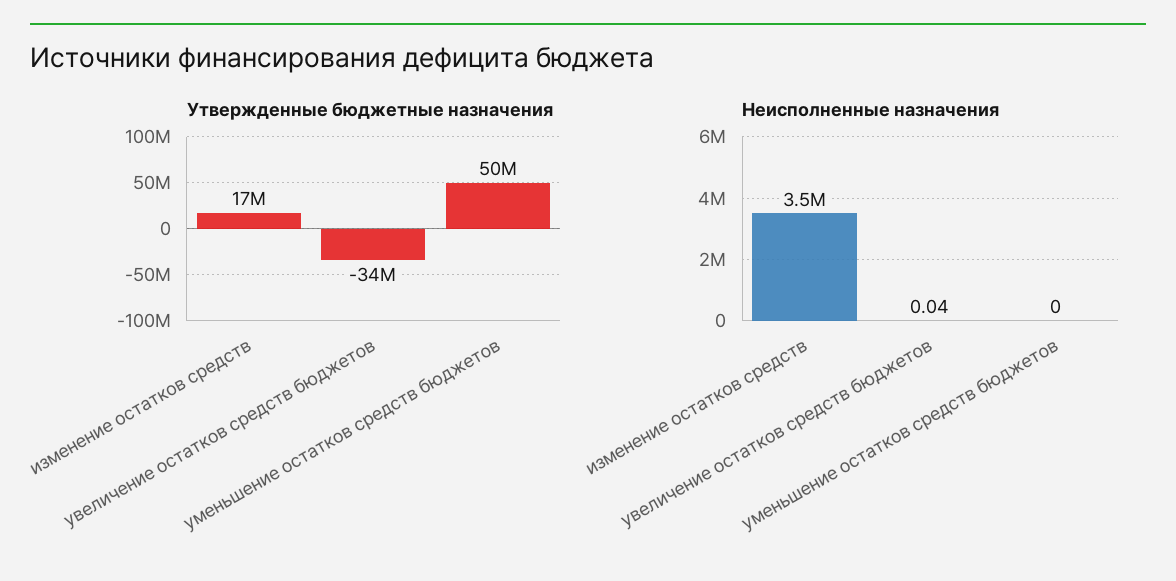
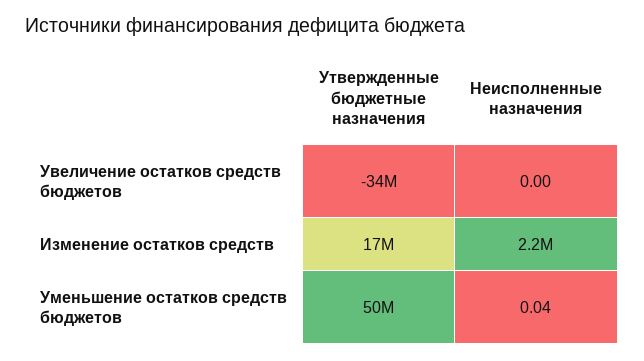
  {
    "Утвержденные бюджетные назначения": {
      "изменение остатков средств": 17000000,
      "увеличение остатков средств бюджетов": -34000000,
      "уменьшение остатков средств бюджетов": 50000000
    },
    "Неисполненные назначения": {
-     "изменение остатков средств": 3500000,
+     "изменение остатков средств": 2200000,
-     "увеличение остатков средств бюджетов": 0.04,
+     "увеличение остатков средств бюджетов": 0,
-     "уменьшение остатков средств бюджетов": 0
+     "уменьшение остатков средств бюджетов": 0.04
    }
  }

